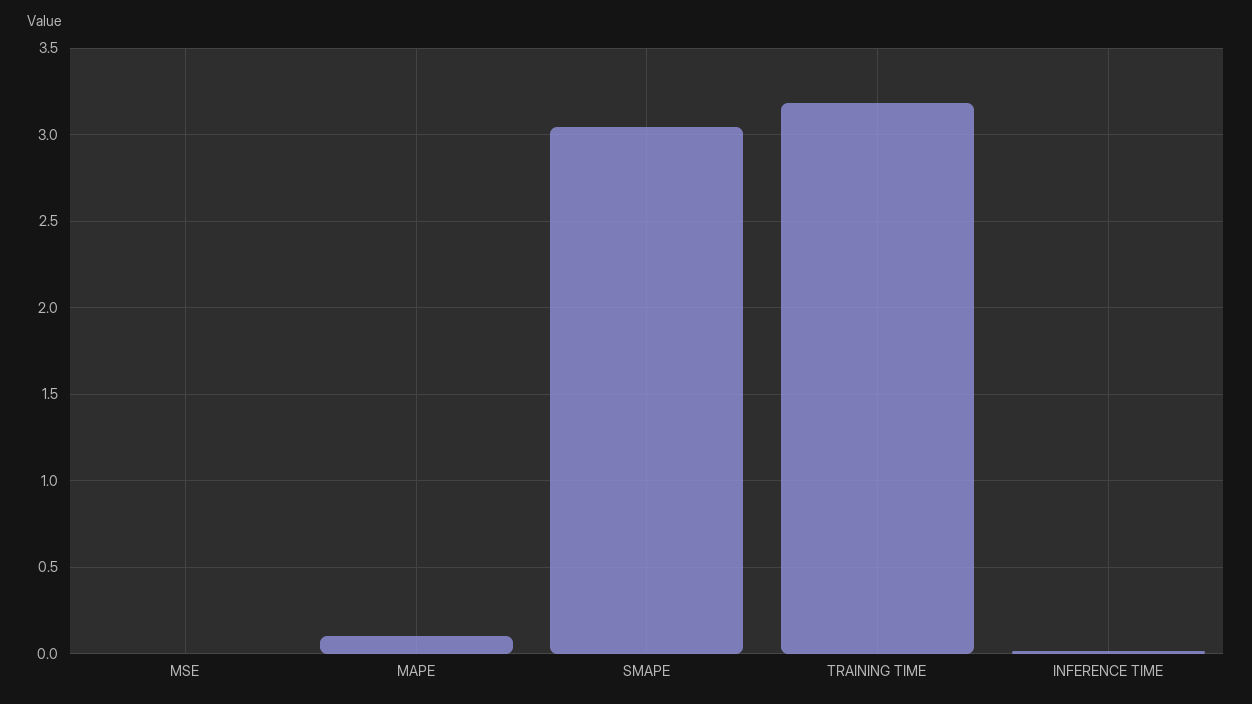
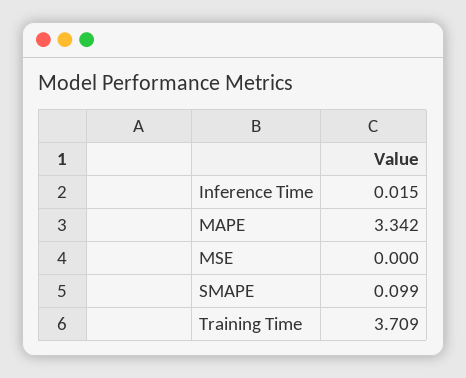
  {
    "MSE": 0,
-   "MAPE": 0.1,
+   "MAPE": 3.342,
-   "SMAPE": 3.05,
+   "SMAPE": 0.099,
-   "TRAINING TIME": 3.2,
+   "TRAINING TIME": 3.709,
    "INFERENCE TIME": 0.015
  }

